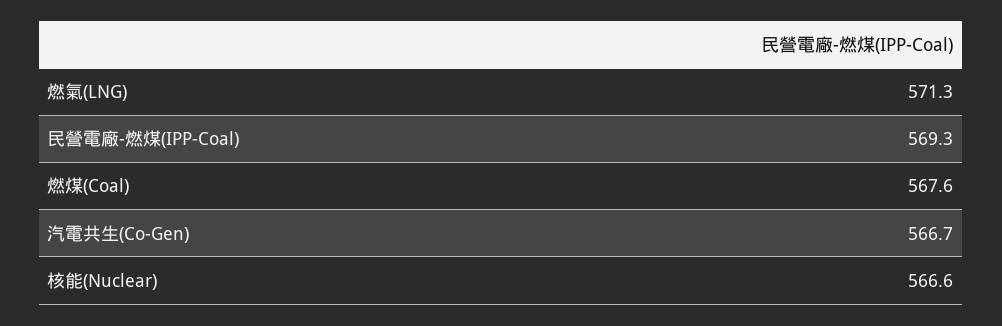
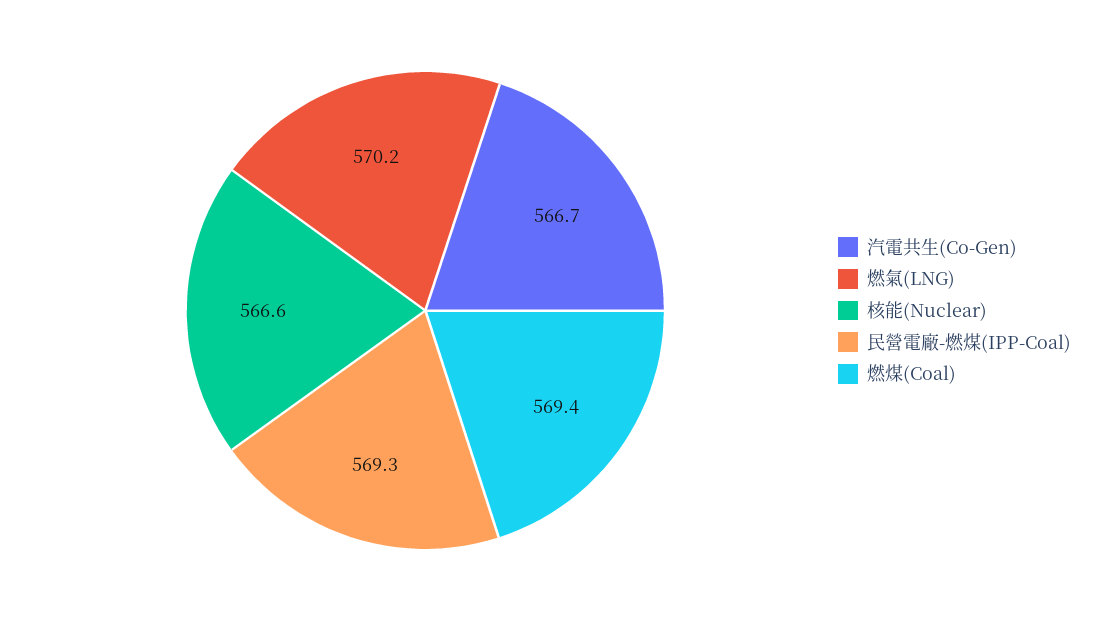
  {
-   "燃氣(LNG)": 571.3,
+   "燃氣(LNG)": 570.2,
    "民營電廠-燃煤(IPP-Coal)": 569.3,
-   "燃煤(Coal)": 567.6,
+   "燃煤(Coal)": 569.4,
    "汽電共生(Co-Gen)": 566.7,
    "核能(Nuclear)": 566.6
  }

